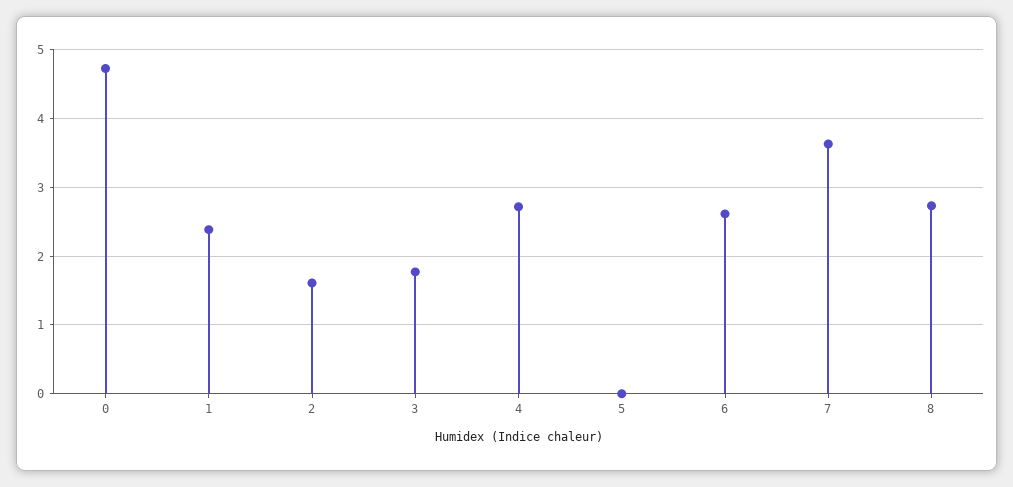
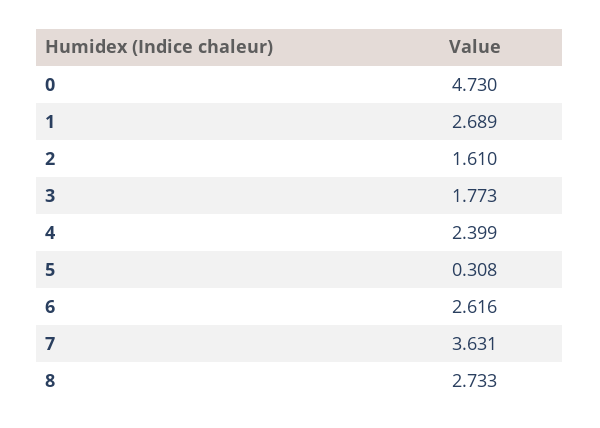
  {
    "0": 4.73,
-   "1": 2.4,
+   "1": 2.689,
    "2": 1.61,
    "3": 1.773,
-   "4": 2.7,
+   "4": 2.399,
-   "5": 0,
+   "5": 0.308,
    "6": 2.616,
    "7": 3.631,
    "8": 2.733
  }

